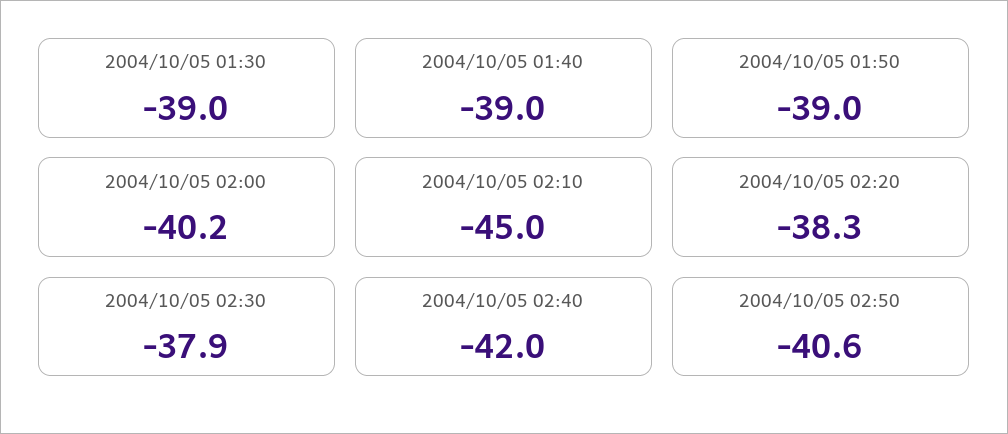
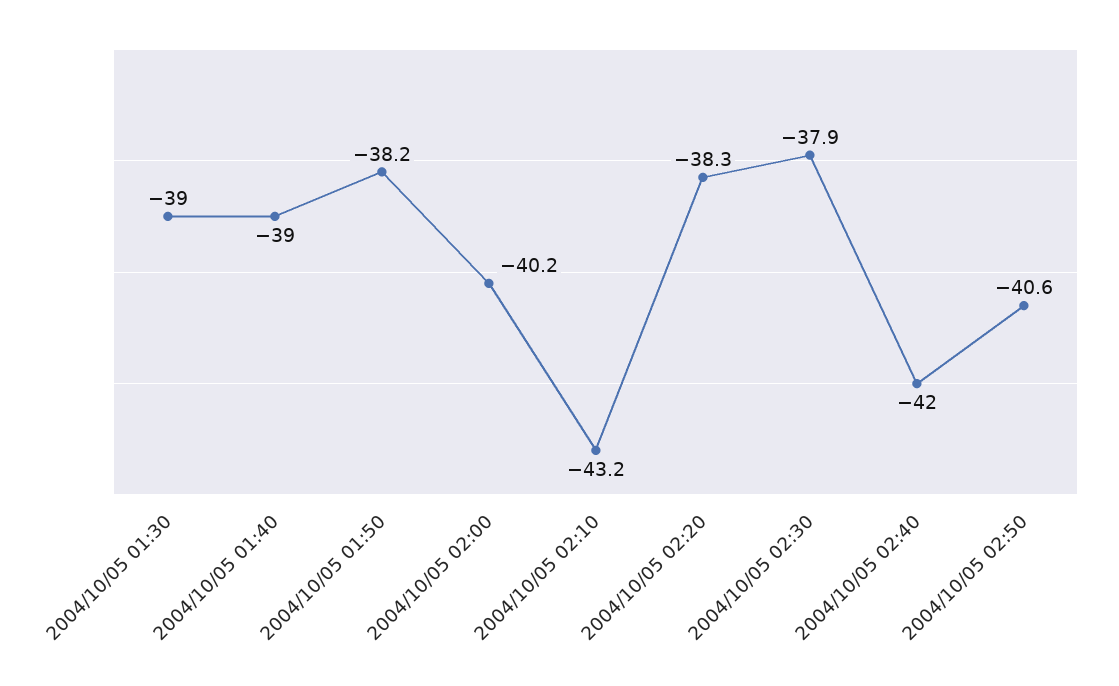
  {
    "2004/10/05 01:30": -39,
    "2004/10/05 01:40": -39,
-   "2004/10/05 01:50": -39,
+   "2004/10/05 01:50": -38.2,
    "2004/10/05 02:00": -40.2,
-   "2004/10/05 02:10": -45,
+   "2004/10/05 02:10": -43.2,
    "2004/10/05 02:20": -38.3,
    "2004/10/05 02:30": -37.9,
    "2004/10/05 02:40": -42,
    "2004/10/05 02:50": -40.6
  }

